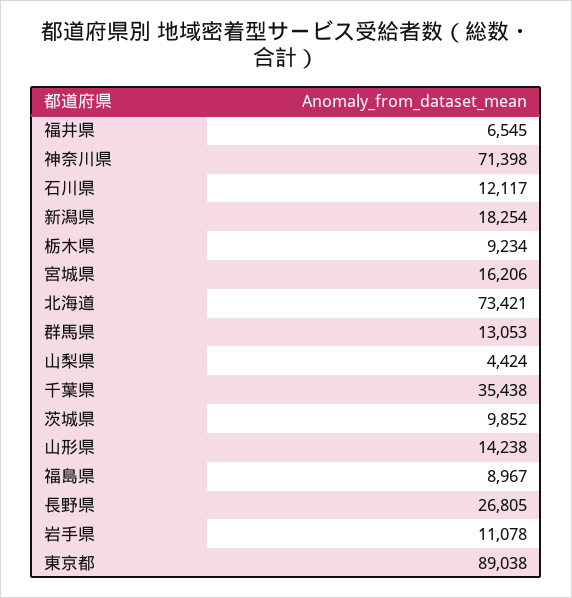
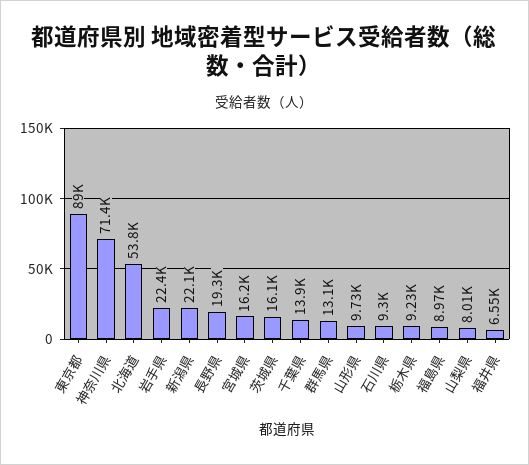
  {
    "福井県": 6545,
    "神奈川県": 71398,
-   "石川県": 12117,
+   "石川県": 9300,
-   "新潟県": 18254,
+   "新潟県": 22100,
    "栃木県": 9234,
    "宮城県": 16206,
-   "北海道": 73421,
+   "北海道": 53800,
    "群馬県": 13053,
-   "山梨県": 4424,
+   "山梨県": 8010,
-   "千葉県": 35438,
+   "千葉県": 13900,
-   "茨城県": 9852,
+   "茨城県": 16100,
-   "山形県": 14238,
+   "山形県": 9730,
    "福島県": 8967,
-   "長野県": 26805,
+   "長野県": 19300,
-   "岩手県": 11078,
+   "岩手県": 22400,
    "東京都": 89038
  }

